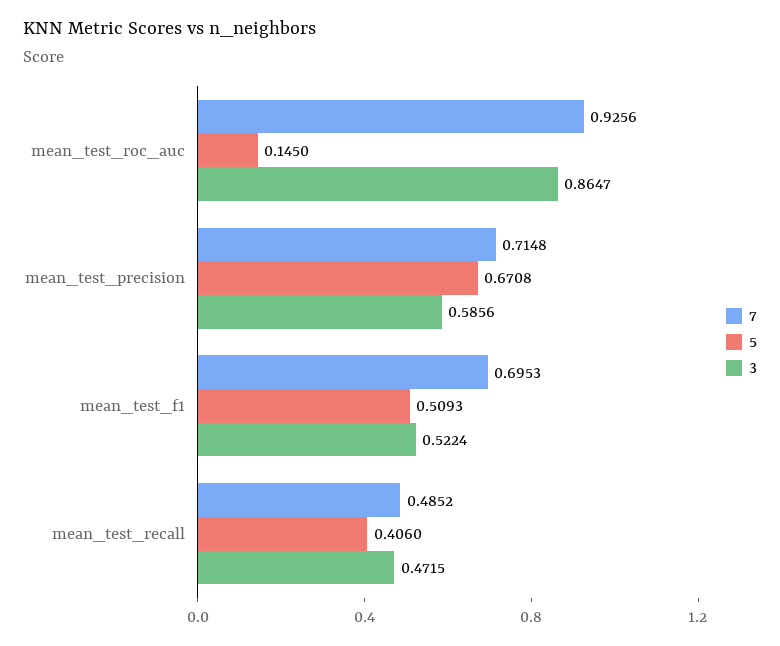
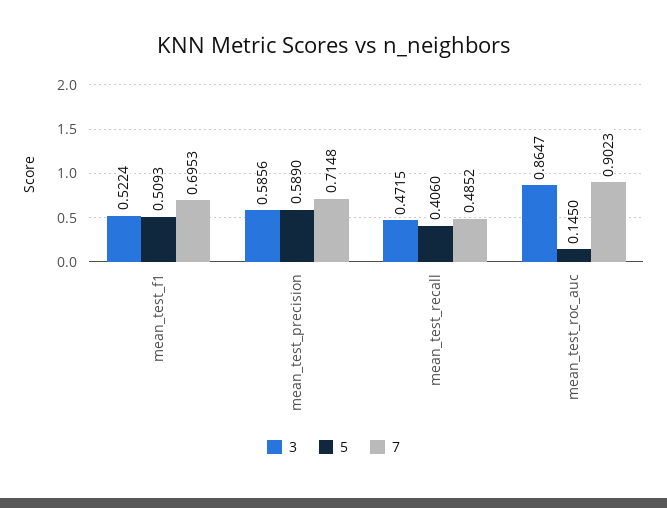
  {
    "7": {
-     "mean_test_roc_auc": 0.9256,
+     "mean_test_roc_auc": 0.9023,
      "mean_test_precision": 0.7148,
      "mean_test_f1": 0.6953,
      "mean_test_recall": 0.4852
    },
    "5": {
      "mean_test_roc_auc": 0.145,
-     "mean_test_precision": 0.6708,
+     "mean_test_precision": 0.589,
      "mean_test_f1": 0.5093,
      "mean_test_recall": 0.406
    },
    "3": {
      "mean_test_roc_auc": 0.8647,
      "mean_test_precision": 0.5856,
      "mean_test_f1": 0.5224,
      "mean_test_recall": 0.4715
    }
  }

